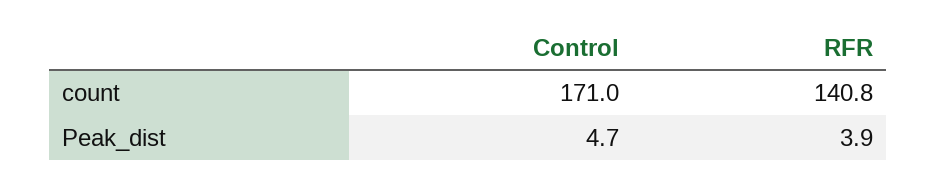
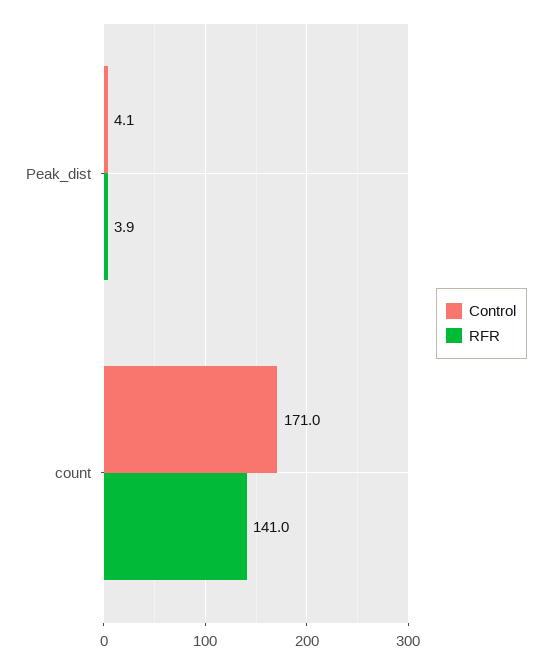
  {
    "Control": {
      "count": 171,
-     "Peak_dist": 4.7
+     "Peak_dist": 4.1
    },
    "RFR": {
-     "count": 140.8,
+     "count": 141,
      "Peak_dist": 3.9
    }
  }

